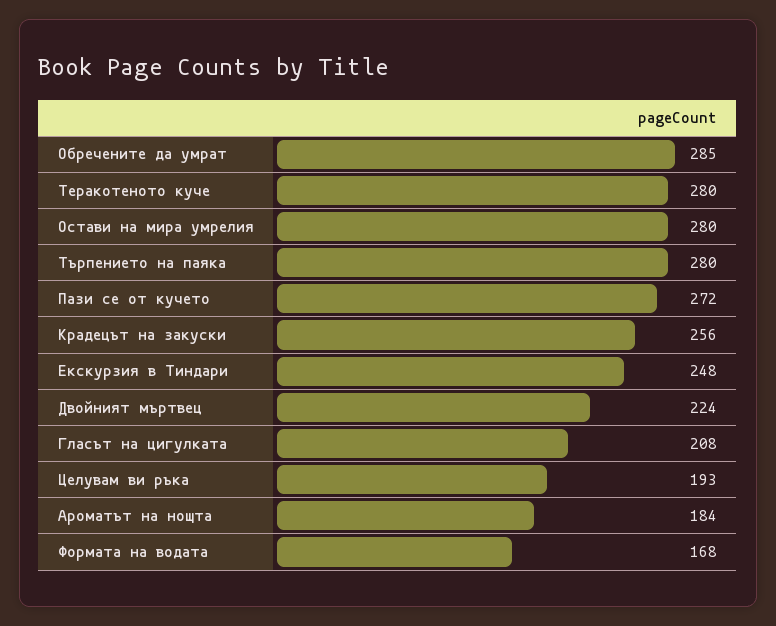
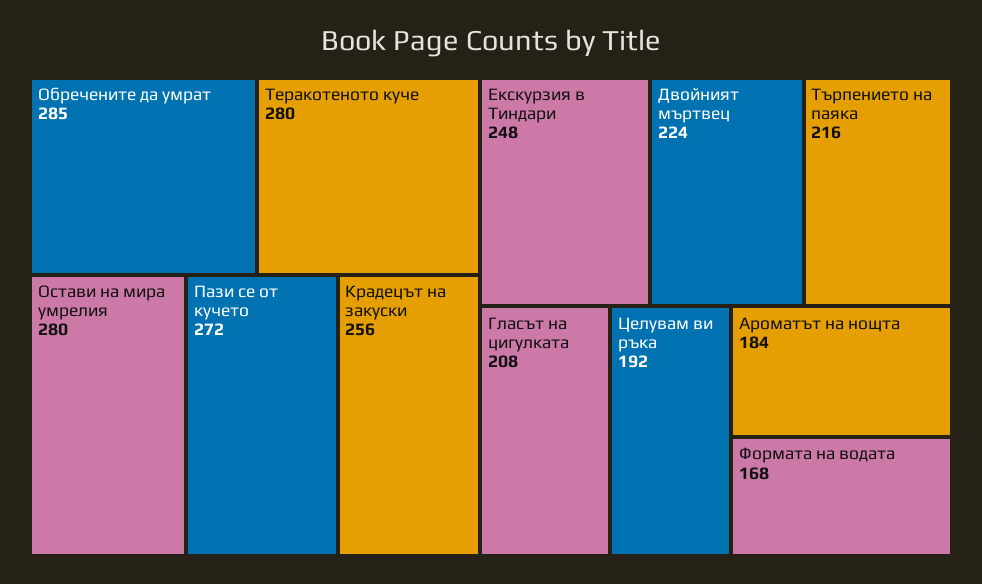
  {
    "Обречените да умрат": 285,
    "Теракотеното куче": 280,
    "Остави на мира умрелия": 280,
-   "Търпението на паяка": 280,
+   "Търпението на паяка": 216,
    "Пази се от кучето": 272,
    "Крадецът на закуски": 256,
    "Екскурзия в Тиндари": 248,
    "Двойният мъртвец": 224,
    "Гласът на цигулката": 208,
-   "Целувам ви ръка": 193,
+   "Целувам ви ръка": 192,
    "Ароматът на нощта": 184,
    "Формата на водата": 168
  }

